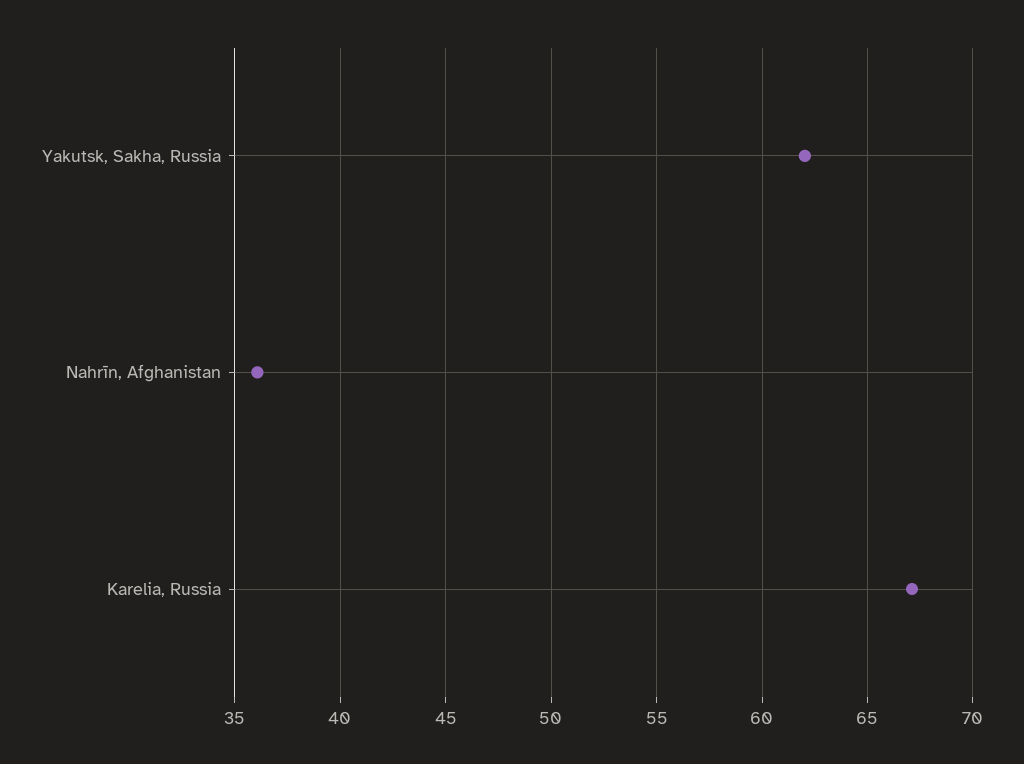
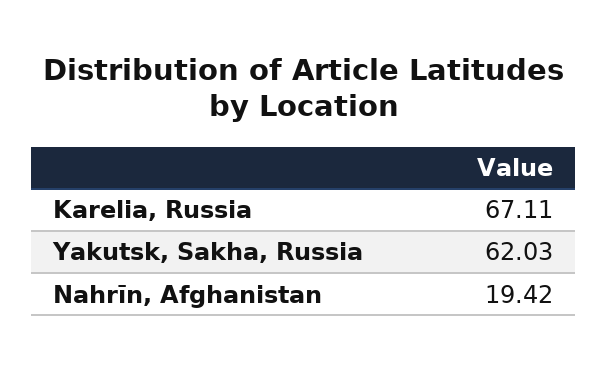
  {
    "Yakutsk, Sakha, Russia": 62.03,
-   "Nahrīn, Afghanistan": 36,
+   "Nahrīn, Afghanistan": 19.42,
    "Karelia, Russia": 67.11
  }

